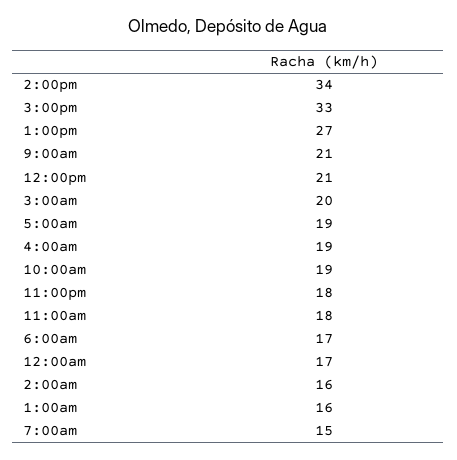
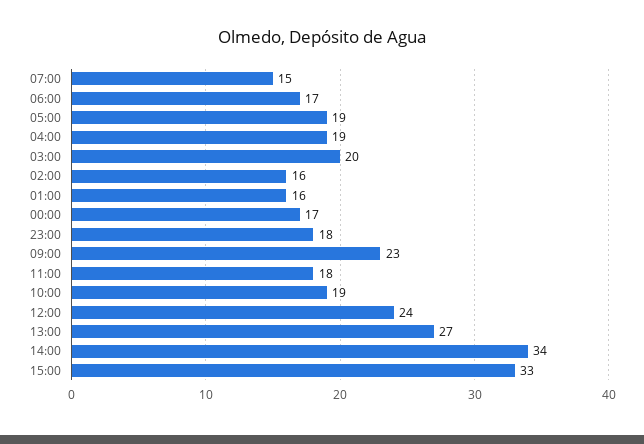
  {
    "2:00pm": 34,
    "3:00pm": 33,
    "1:00pm": 27,
-   "9:00am": 21,
+   "9:00am": 23,
-   "12:00pm": 21,
+   "12:00pm": 24,
    "3:00am": 20,
    "5:00am": 19,
    "4:00am": 19,
    "10:00am": 19,
    "11:00pm": 18,
    "11:00am": 18,
    "6:00am": 17,
    "12:00am": 17,
    "2:00am": 16,
    "1:00am": 16,
    "7:00am": 15
  }

